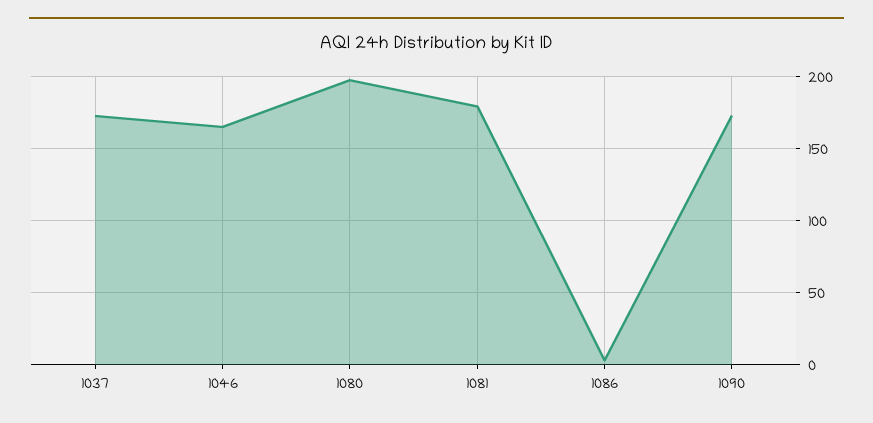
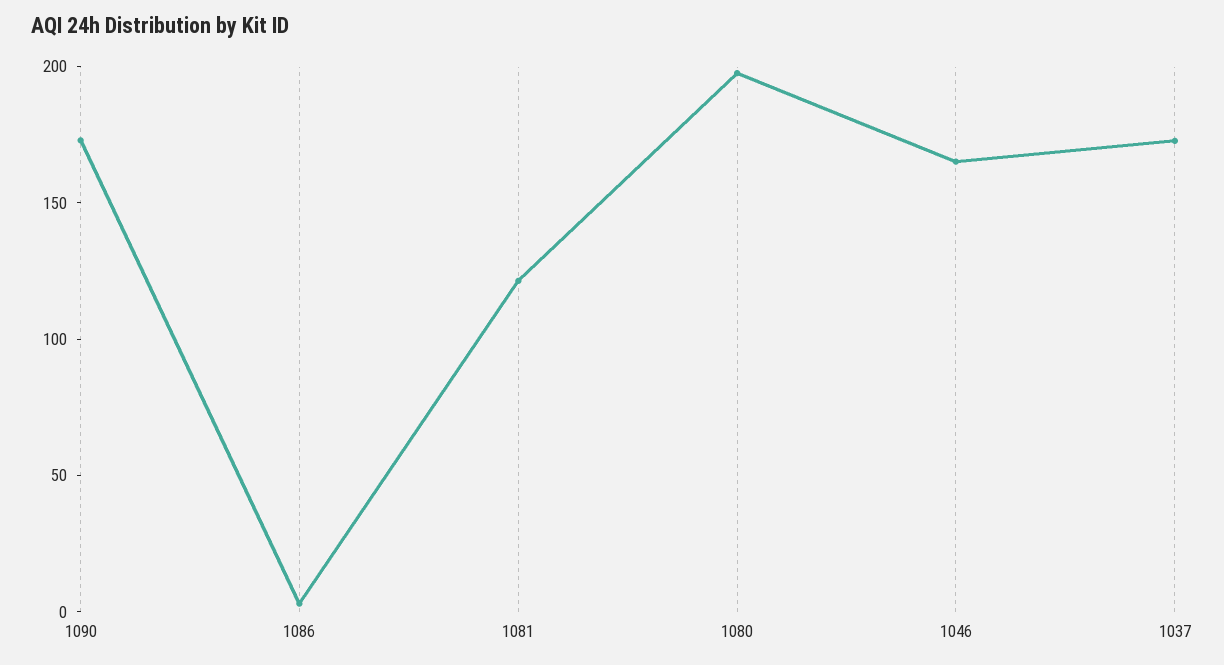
  {
    "1037": 175,
    "1046": 165,
    "1080": 200,
-   "1081": 180,
+   "1081": 120,
    "1086": 5,
    "1090": 175
  }

